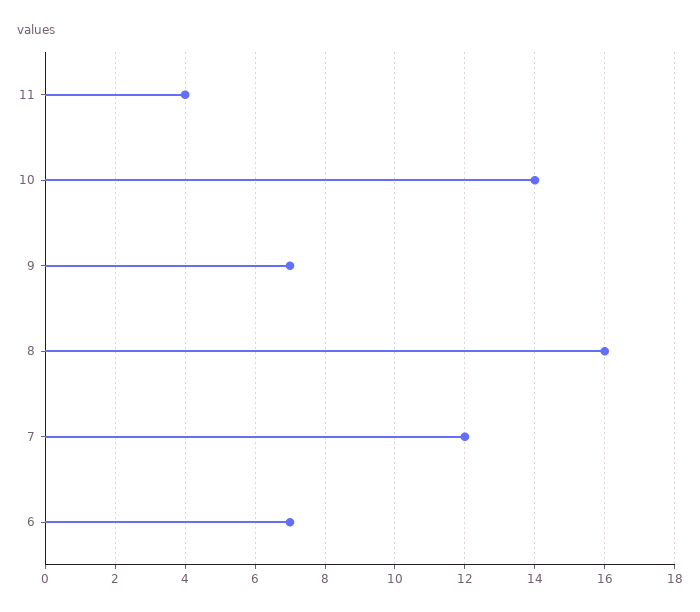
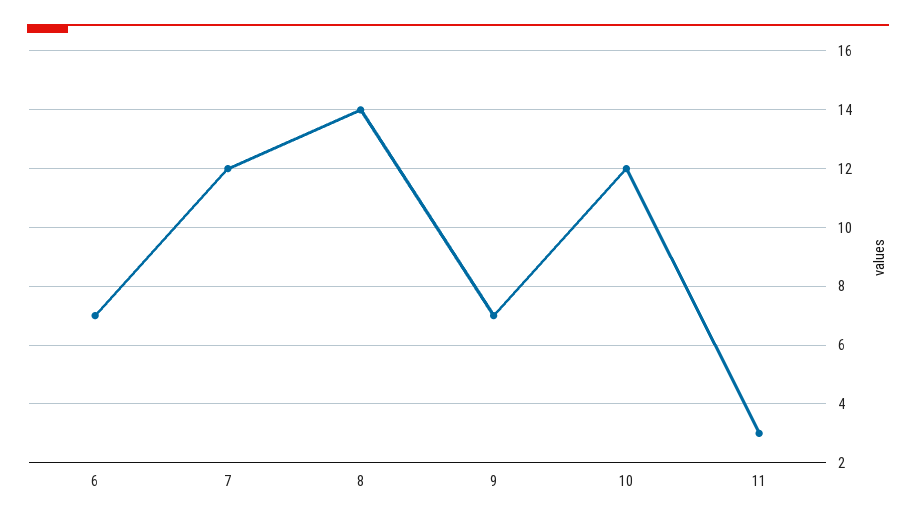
  {
-   "11": 4,
+   "11": 3,
-   "10": 14,
+   "10": 12,
    "9": 7,
-   "8": 16,
+   "8": 14,
    "7": 12,
    "6": 7
  }

